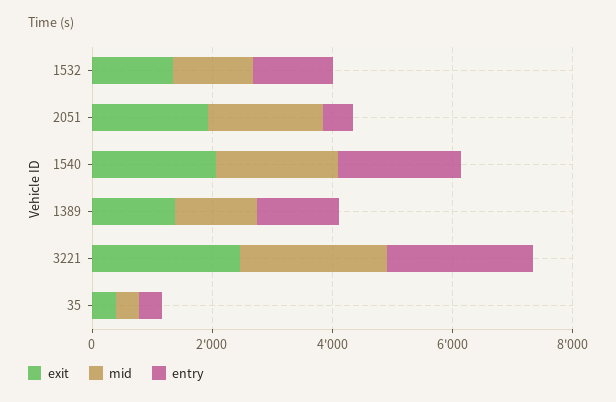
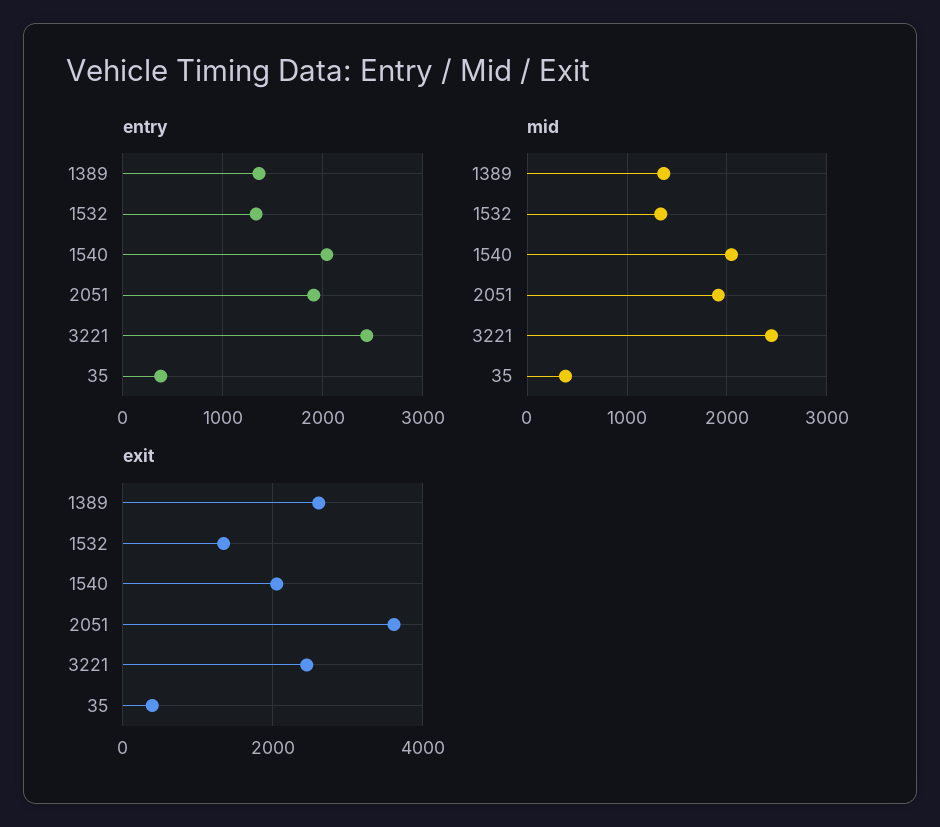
  {
    "exit": {
      "1532": 1400,
-     "2051": 2000,
+     "2051": 3600,
      "1540": 2000,
-     "1389": 1500,
+     "1389": 2600,
      "3221": 2400,
      "35": 400
    },
    "mid": {
      "1532": 1300,
      "2051": 1900,
      "1540": 2000,
      "1389": 1400,
      "3221": 2400,
      "35": 400
    },
    "entry": {
      "1532": 1300,
-     "2051": 500,
+     "2051": 1900,
      "1540": 2000,
      "1389": 1400,
      "3221": 2400,
      "35": 400
    }
  }

